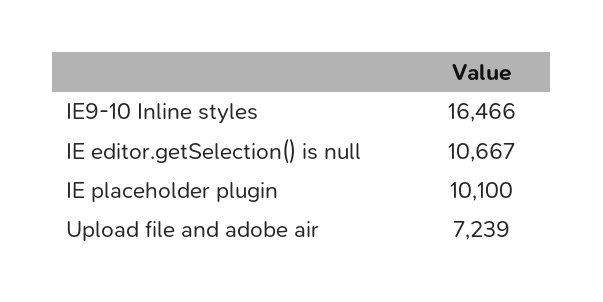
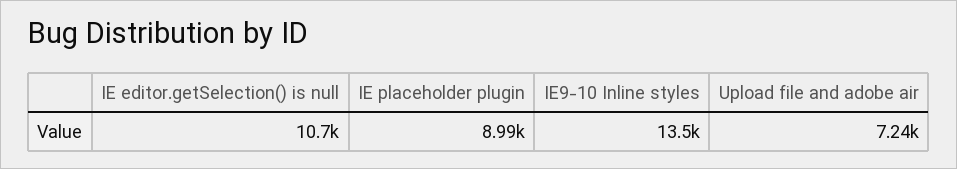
  {
-   "IE9-10 Inline styles": 16466,
+   "IE9-10 Inline styles": 13500,
    "IE editor.getSelection() is null": 10667,
-   "IE placeholder plugin": 10100,
+   "IE placeholder plugin": 8990,
    "Upload file and adobe air": 7239
  }

